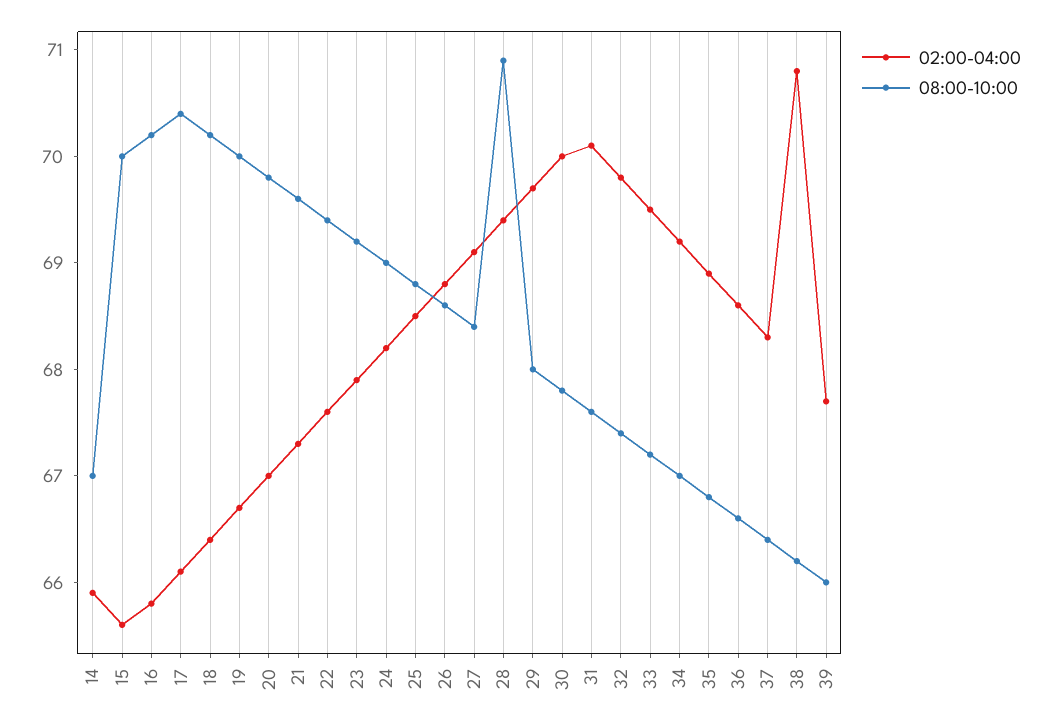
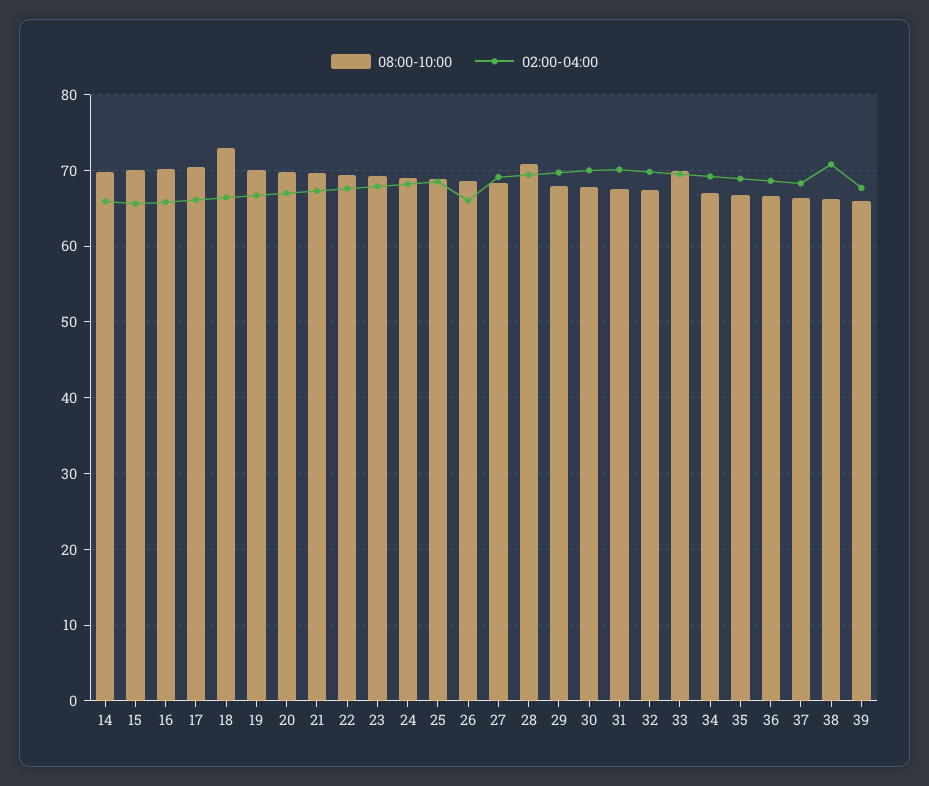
  {
    "02:00-04:00": {
      "14": 65.9,
      "15": 65.6,
      "16": 65.8,
      "17": 66.1,
      "18": 66.4,
      "19": 66.7,
      "20": 67,
      "21": 67.3,
      "22": 67.6,
      "23": 67.9,
      "24": 68.2,
      "25": 68.5,
-     "26": 68.8,
+     "26": 66,
      "27": 69.1,
      "28": 69.4,
      "29": 69.7,
      "30": 70,
      "31": 70.1,
      "32": 69.8,
      "33": 69.5,
      "34": 69.2,
      "35": 68.9,
      "36": 68.6,
      "37": 68.3,
      "38": 70.8,
      "39": 67.7
    },
    "08:00-10:00": {
-     "14": 67,
+     "14": 70,
      "15": 70,
      "16": 70.2,
      "17": 70.4,
-     "18": 70.2,
+     "18": 73,
      "19": 70,
      "20": 69.8,
      "21": 69.6,
      "22": 69.4,
      "23": 69.2,
      "24": 69,
      "25": 68.8,
      "26": 68.6,
      "27": 68.4,
      "28": 70.9,
      "29": 68,
      "30": 67.8,
      "31": 67.6,
      "32": 67.4,
-     "33": 67.2,
+     "33": 70,
      "34": 67,
      "35": 66.8,
      "36": 66.6,
      "37": 66.4,
      "38": 66.2,
      "39": 66
    }
  }

